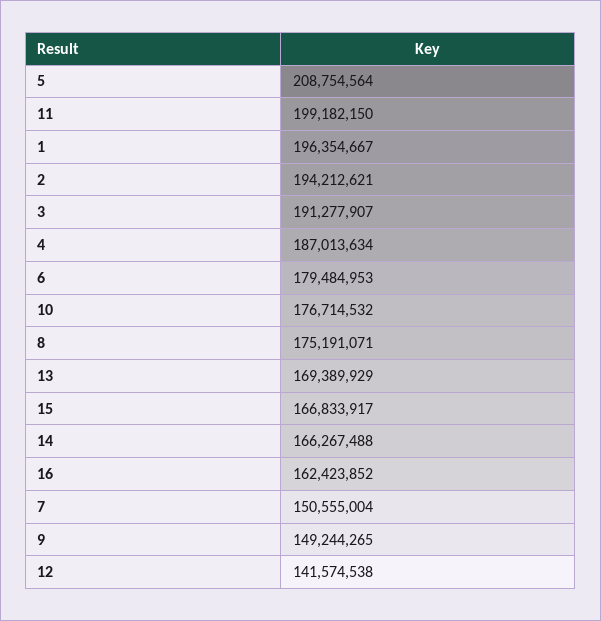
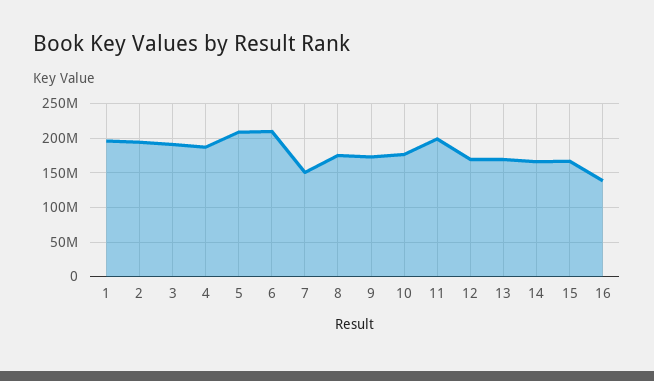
  {
    "5": 208754564,
    "11": 199182150,
    "1": 196354667,
    "2": 194212621,
    "3": 191277907,
    "4": 187013634,
-   "6": 179484953,
+   "6": 210000000,
    "10": 176714532,
    "8": 175191071,
    "13": 169389929,
    "15": 166833917,
    "14": 166267488,
-   "16": 162423852,
+   "16": 140000000,
    "7": 150555004,
-   "9": 149244265,
+   "9": 170000000,
-   "12": 141574538
+   "12": 170000000
  }

